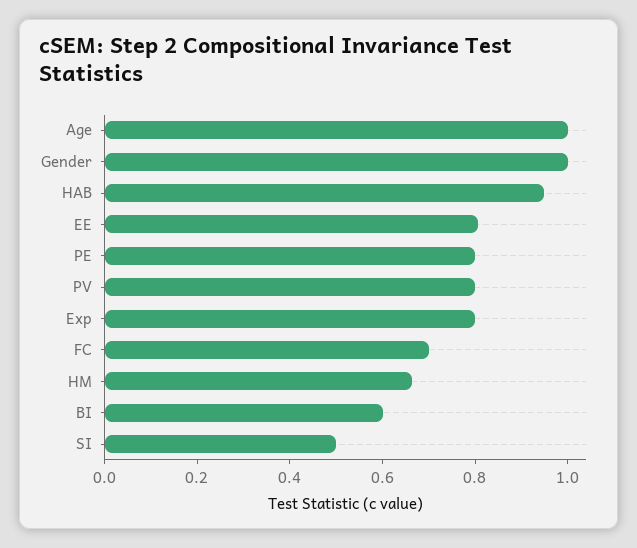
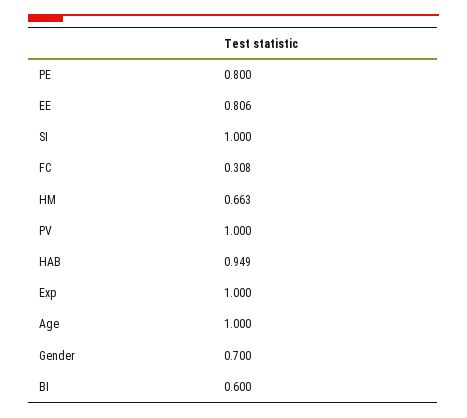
  {
    "Age": 1,
-   "Gender": 1,
+   "Gender": 0.7,
    "HAB": 0.949,
    "EE": 0.806,
    "PE": 0.8,
-   "PV": 0.8,
+   "PV": 1,
-   "Exp": 0.8,
+   "Exp": 1,
-   "FC": 0.7,
+   "FC": 0.308,
    "HM": 0.663,
    "BI": 0.6,
-   "SI": 0.5
+   "SI": 1
  }

